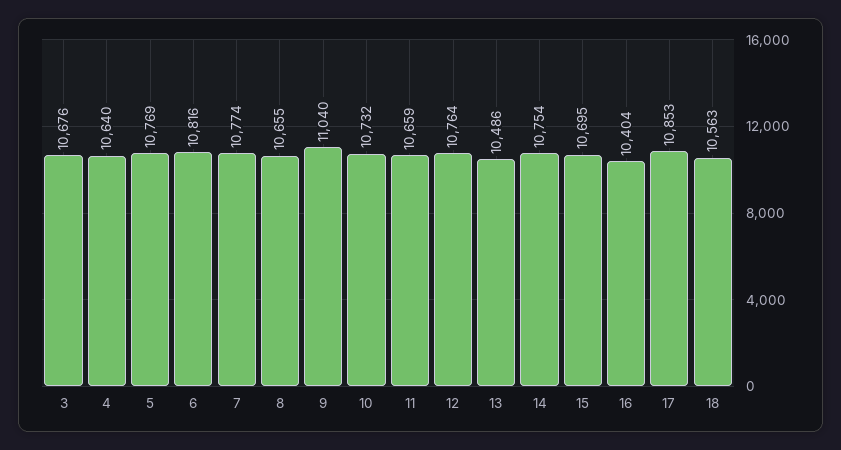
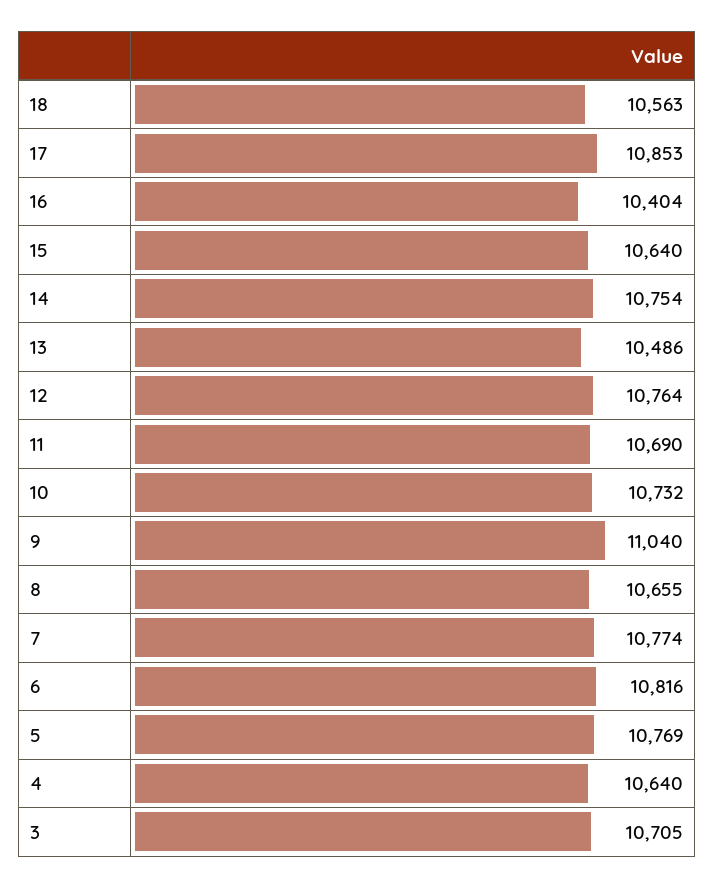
  {
-   "3": 10676,
+   "3": 10705,
    "4": 10640,
    "5": 10769,
    "6": 10816,
    "7": 10774,
    "8": 10655,
    "9": 11040,
    "10": 10732,
-   "11": 10659,
+   "11": 10690,
    "12": 10764,
    "13": 10486,
    "14": 10754,
-   "15": 10695,
+   "15": 10640,
    "16": 10404,
    "17": 10853,
    "18": 10563
  }

